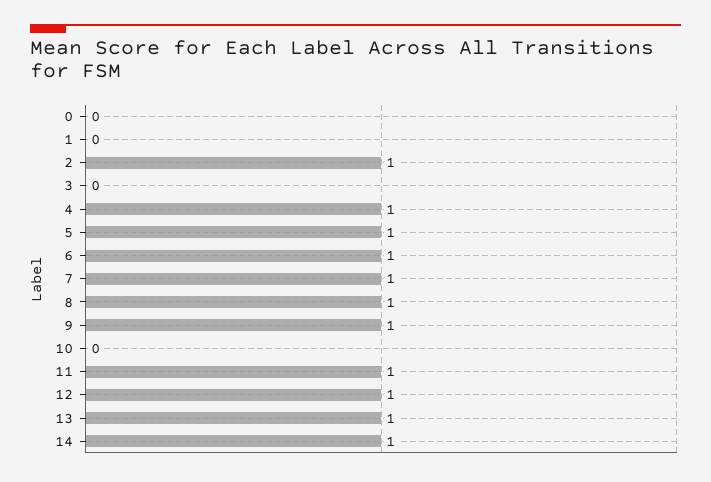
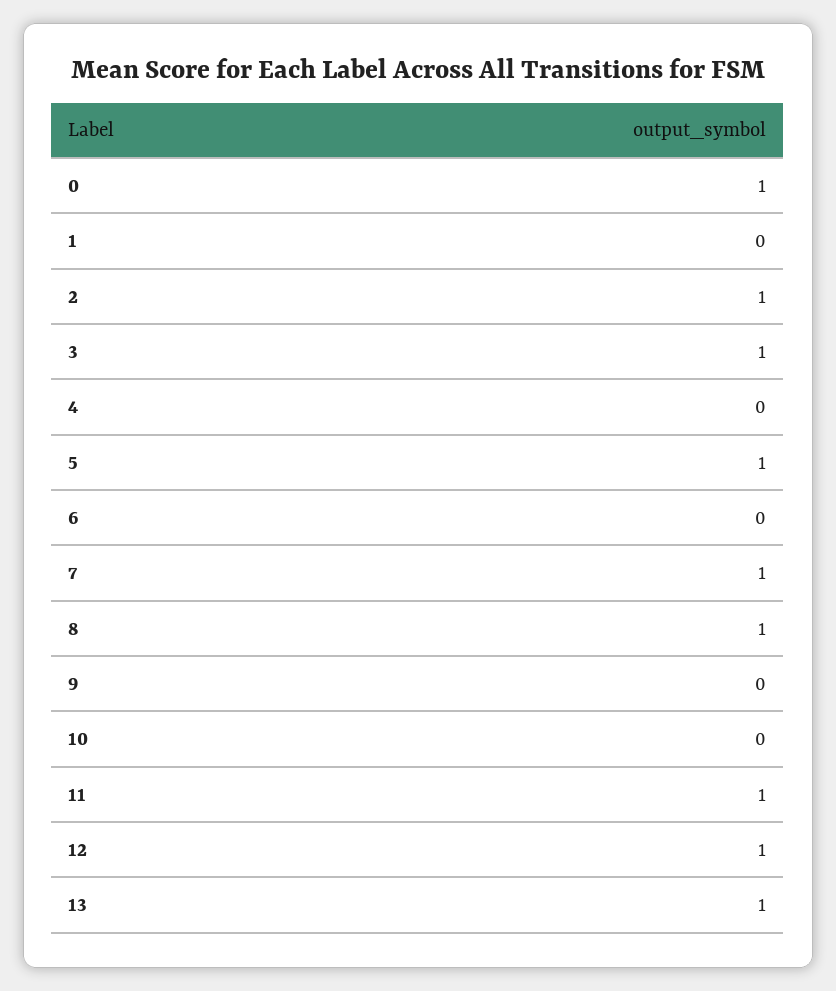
  {
-   "0": 0,
+   "0": 1,
    "1": 0,
    "2": 1,
-   "3": 0,
+   "3": 1,
-   "4": 1,
+   "4": 0,
    "5": 1,
-   "6": 1,
+   "6": 0,
    "7": 1,
    "8": 1,
-   "9": 1,
+   "9": 0,
    "10": 0,
    "11": 1,
    "12": 1,
-   "13": 1,
+   "13": 1
-   "14": 1
  }

